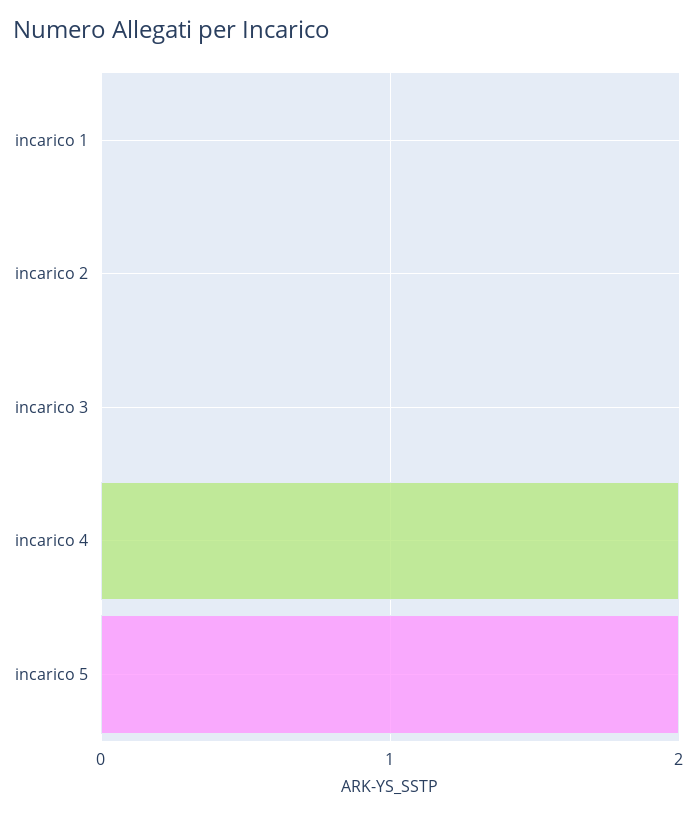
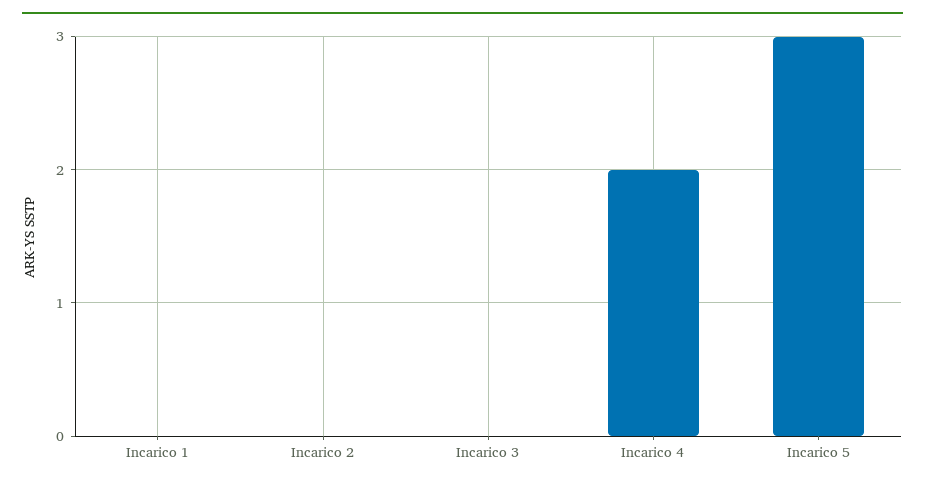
  {
    "incarico 1": 0,
    "incarico 2": 0,
    "incarico 3": 0,
    "incarico 4": 2,
-   "incarico 5": 2
+   "incarico 5": 3
  }

